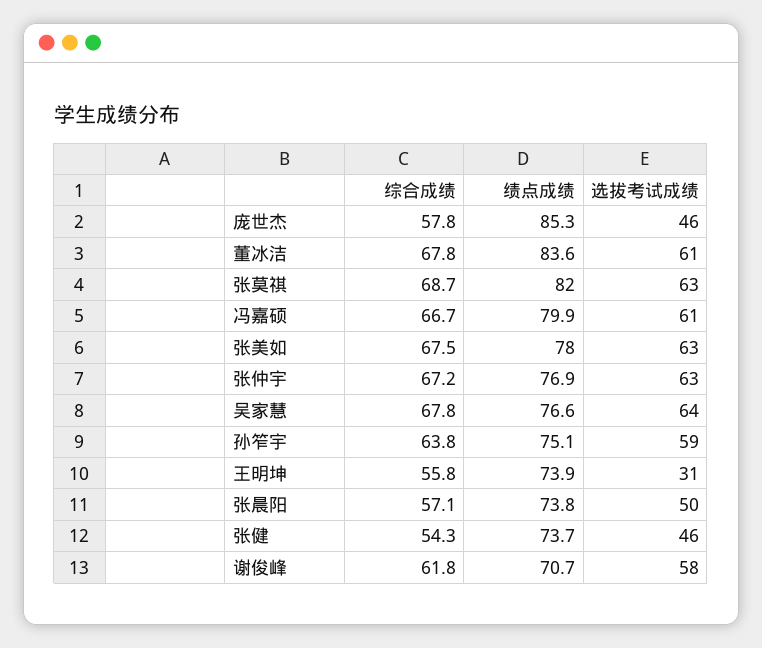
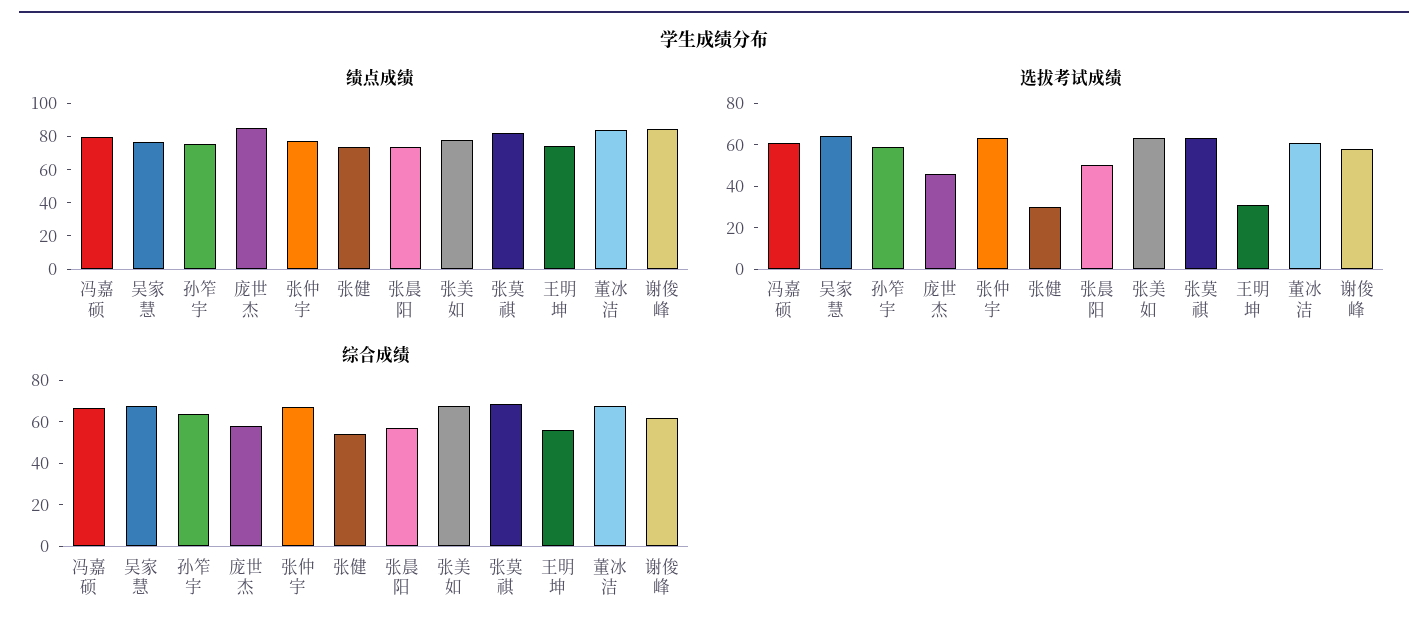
  {
    "综合成绩": {
      "庞世杰": 57.8,
      "董冰洁": 67.8,
      "张莫祺": 68.7,
      "冯嘉硕": 66.7,
      "张美如": 67.5,
      "张仲宇": 67.2,
      "吴家慧": 67.8,
      "孙笮宇": 63.8,
      "王明坤": 55.8,
      "张晨阳": 57.1,
      "张健": 54.3,
      "谢俊峰": 61.8
    },
    "绩点成绩": {
      "庞世杰": 85.3,
      "董冰洁": 83.6,
      "张莫祺": 82,
      "冯嘉硕": 79.9,
      "张美如": 78,
      "张仲宇": 76.9,
      "吴家慧": 76.6,
      "孙笮宇": 75.1,
      "王明坤": 73.9,
      "张晨阳": 73.8,
      "张健": 73.7,
-     "谢俊峰": 70.7
+     "谢俊峰": 85
    },
    "选拔考试成绩": {
      "庞世杰": 46,
      "董冰洁": 61,
      "张莫祺": 63,
      "冯嘉硕": 61,
      "张美如": 63,
      "张仲宇": 63,
      "吴家慧": 64,
      "孙笮宇": 59,
      "王明坤": 31,
      "张晨阳": 50,
-     "张健": 46,
+     "张健": 30,
      "谢俊峰": 58
    }
  }

